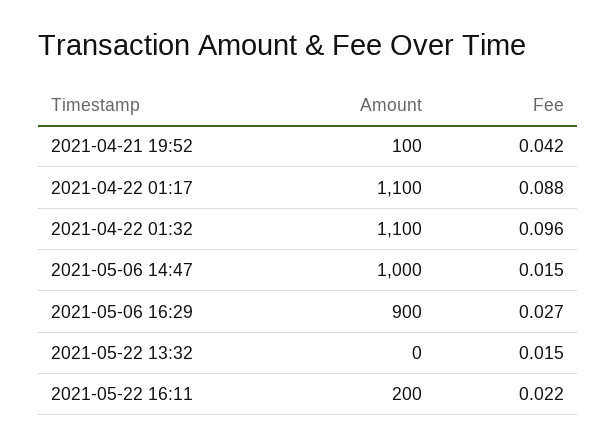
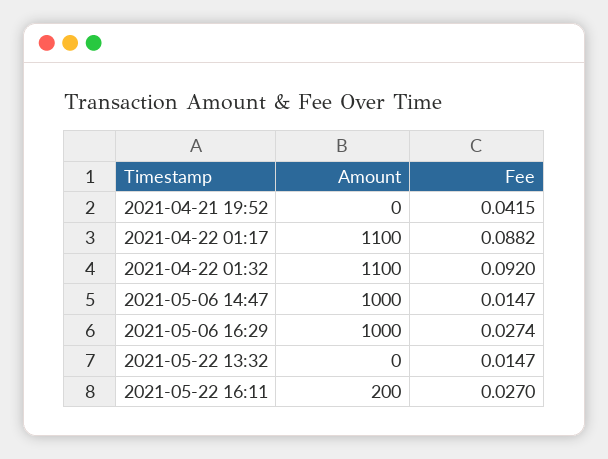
  {
    "Amount": {
-     "2021-04-21 19:52": 100,
+     "2021-04-21 19:52": 0,
      "2021-04-22 01:17": 1100,
      "2021-04-22 01:32": 1100,
      "2021-05-06 14:47": 1000,
-     "2021-05-06 16:29": 900,
+     "2021-05-06 16:29": 1000,
      "2021-05-22 13:32": 0,
      "2021-05-22 16:11": 200
    },
    "Fee": {
      "2021-04-21 19:52": 0.0415,
      "2021-04-22 01:17": 0.0882,
-     "2021-04-22 01:32": 0.096,
+     "2021-04-22 01:32": 0.092,
      "2021-05-06 14:47": 0.0147,
      "2021-05-06 16:29": 0.0274,
      "2021-05-22 13:32": 0.0147,
-     "2021-05-22 16:11": 0.022
+     "2021-05-22 16:11": 0.027
    }
  }

